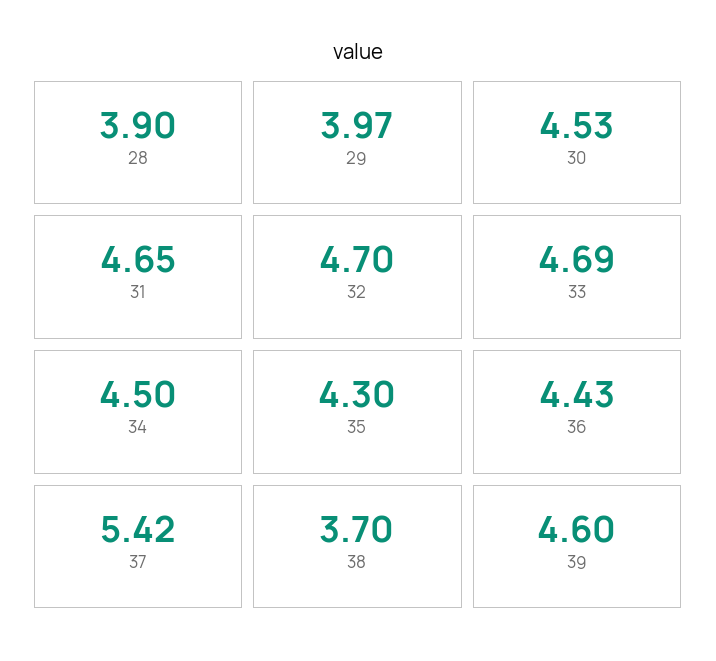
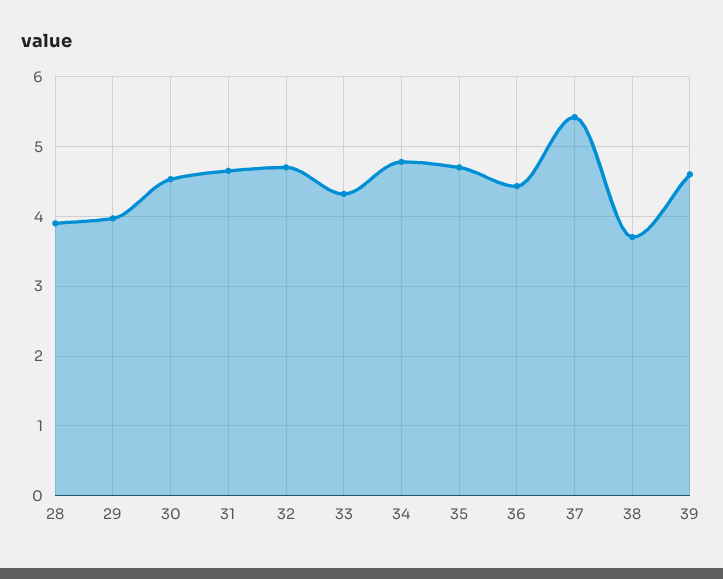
  {
    "28": 3.9,
    "29": 3.97,
    "30": 4.53,
    "31": 4.65,
    "32": 4.7,
-   "33": 4.69,
+   "33": 4.3,
-   "34": 4.5,
+   "34": 4.8,
-   "35": 4.3,
+   "35": 4.7,
    "36": 4.43,
    "37": 5.42,
    "38": 3.7,
    "39": 4.6
  }

